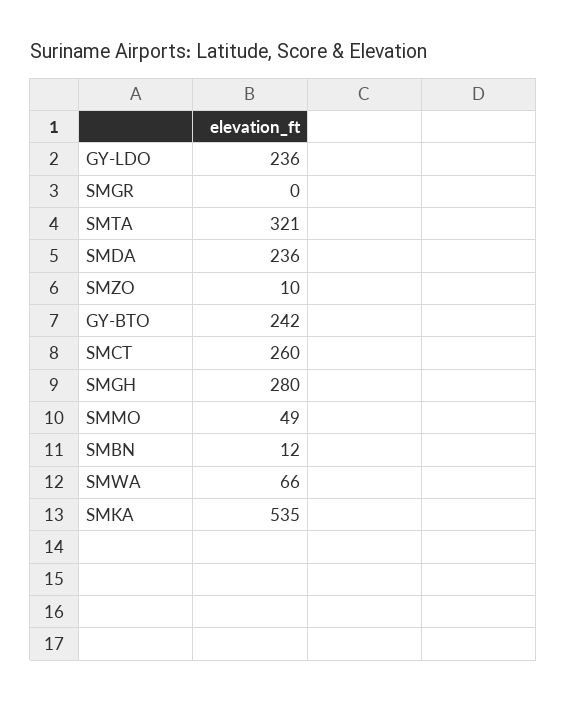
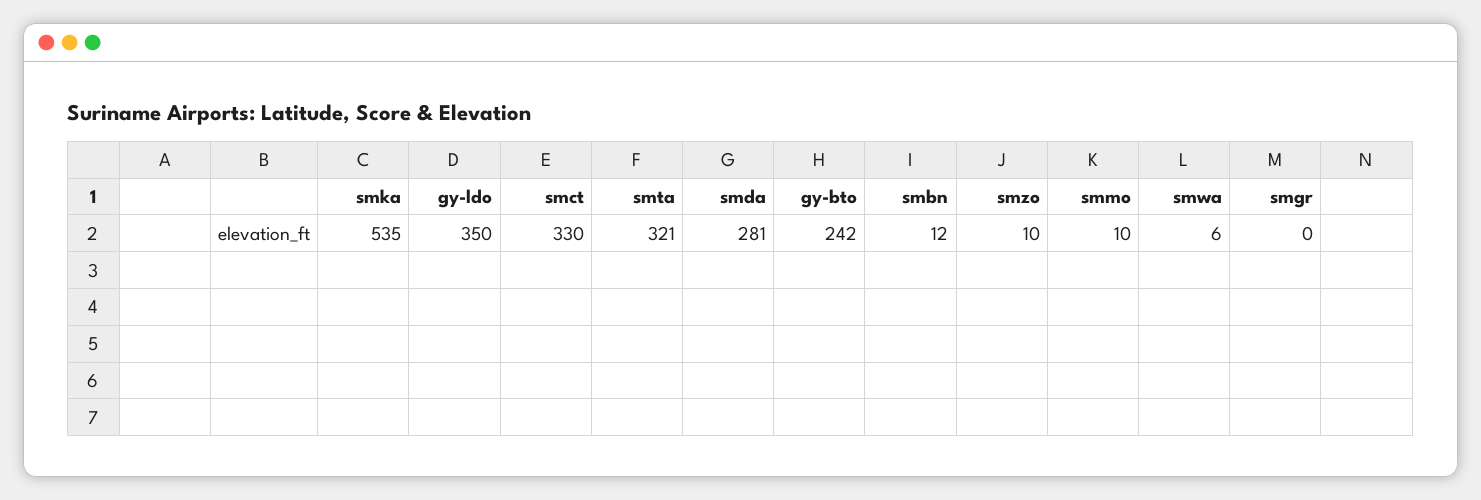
  {
-   "GY-LDO": 236,
+   "GY-LDO": 350,
    "SMGR": 0,
    "SMTA": 321,
-   "SMDA": 236,
+   "SMDA": 281,
    "SMZO": 10,
    "GY-BTO": 242,
-   "SMCT": 260,
+   "SMCT": 330,
-   "SMGH": 280,
-   "SMMO": 49,
+   "SMMO": 10,
    "SMBN": 12,
-   "SMWA": 66,
+   "SMWA": 6,
    "SMKA": 535
  }

